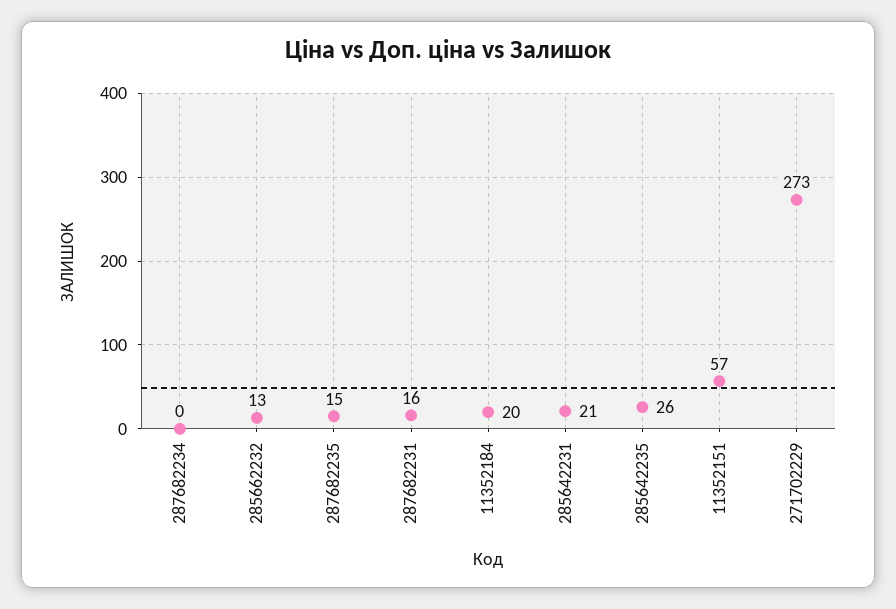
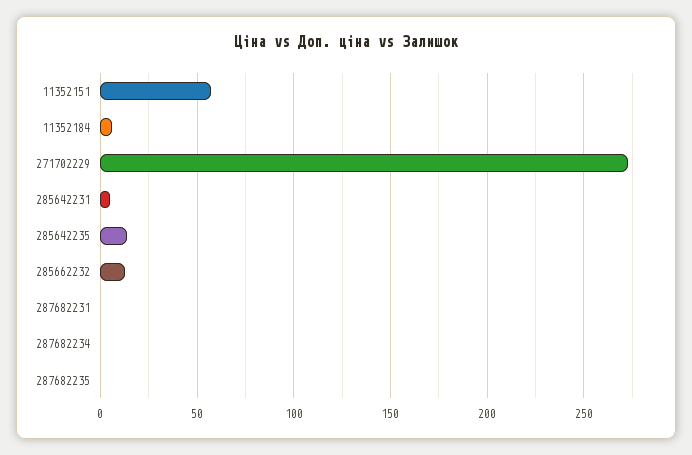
  {
    "287682234": 0,
    "285662232": 13,
-   "287682235": 15,
+   "287682235": 0,
-   "287682231": 16,
+   "287682231": 0,
-   "11352184": 20,
+   "11352184": 5,
-   "285642231": 21,
+   "285642231": 5,
-   "285642235": 26,
+   "285642235": 15,
    "11352151": 57,
    "271702229": 273
  }

